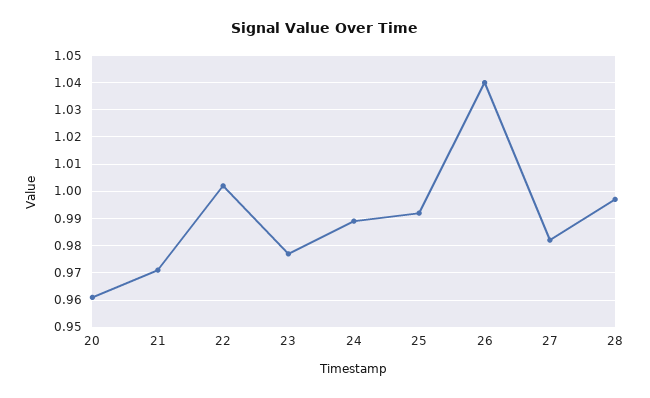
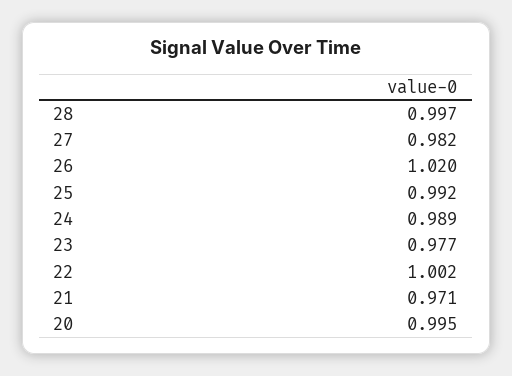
  {
-   "20": 0.96,
+   "20": 0.995,
    "21": 0.971,
    "22": 1.002,
    "23": 0.977,
    "24": 0.989,
    "25": 0.992,
-   "26": 1.04,
+   "26": 1.02,
    "27": 0.982,
    "28": 0.997
  }

